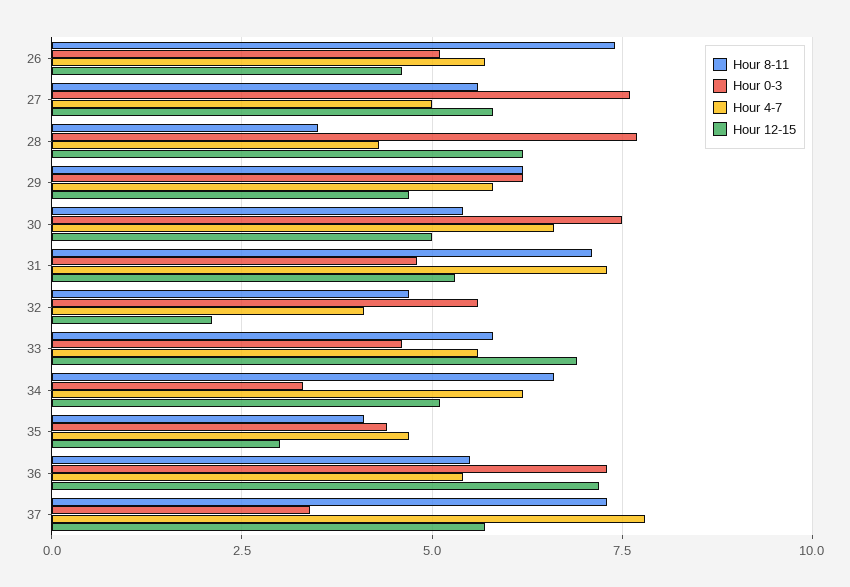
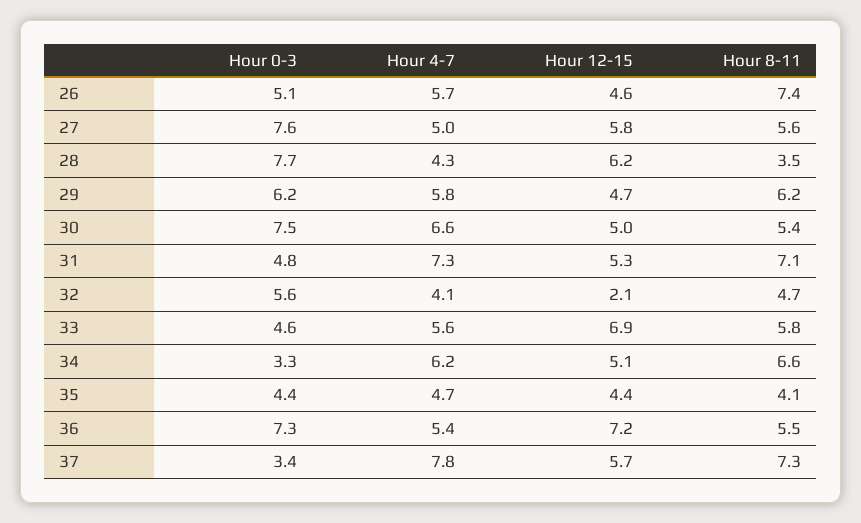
  {
    "Hour 8-11": {
      "26": 7.4,
      "27": 5.6,
      "28": 3.5,
      "29": 6.2,
      "30": 5.4,
      "31": 7.1,
      "32": 4.7,
      "33": 5.8,
      "34": 6.6,
      "35": 4.1,
      "36": 5.5,
      "37": 7.3
    },
    "Hour 0-3": {
      "26": 5.1,
      "27": 7.6,
      "28": 7.7,
      "29": 6.2,
      "30": 7.5,
      "31": 4.8,
      "32": 5.6,
      "33": 4.6,
      "34": 3.3,
      "35": 4.4,
      "36": 7.3,
      "37": 3.4
    },
    "Hour 4-7": {
      "26": 5.7,
      "27": 5,
      "28": 4.3,
      "29": 5.8,
      "30": 6.6,
      "31": 7.3,
      "32": 4.1,
      "33": 5.6,
      "34": 6.2,
      "35": 4.7,
      "36": 5.4,
      "37": 7.8
    },
    "Hour 12-15": {
      "26": 4.6,
      "27": 5.8,
      "28": 6.2,
      "29": 4.7,
      "30": 5,
      "31": 5.3,
      "32": 2.1,
      "33": 6.9,
      "34": 5.1,
-     "35": 3,
+     "35": 4.4,
      "36": 7.2,
      "37": 5.7
    }
  }

